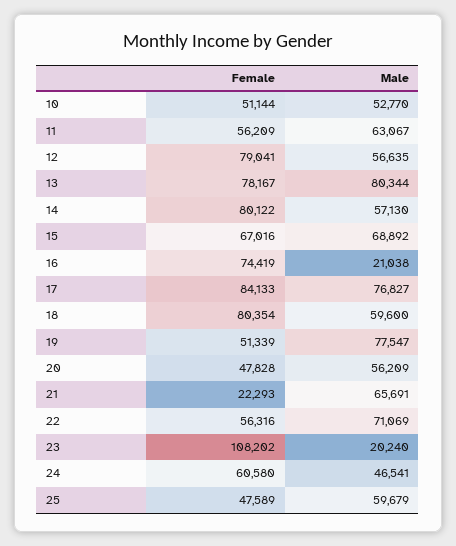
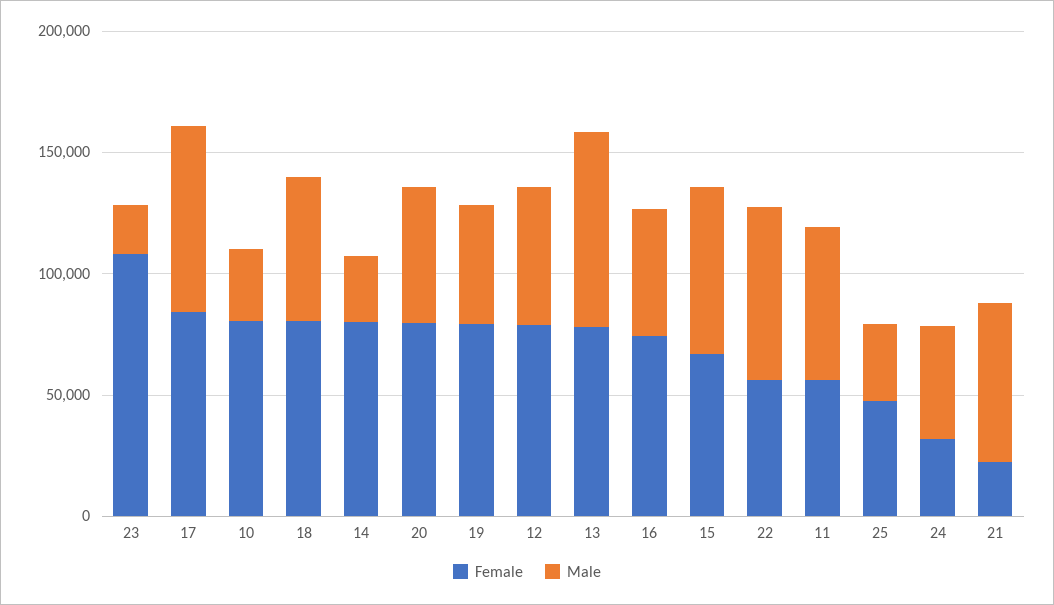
  {
    "Female": {
-     "10": 51144,
+     "10": 80000,
      "11": 56209,
      "12": 79041,
      "13": 78167,
      "14": 80122,
      "15": 67016,
      "16": 74419,
      "17": 84133,
      "18": 80354,
-     "19": 51339,
+     "19": 80000,
-     "20": 47828,
+     "20": 80000,
      "21": 22293,
      "22": 56316,
      "23": 108202,
-     "24": 60580,
+     "24": 30000,
      "25": 47589
    },
    "Male": {
-     "10": 52770,
+     "10": 30000,
      "11": 63067,
      "12": 56635,
      "13": 80344,
-     "14": 57130,
+     "14": 30000,
      "15": 68892,
-     "16": 21038,
+     "16": 50000,
      "17": 76827,
      "18": 59600,
-     "19": 77547,
+     "19": 50000,
      "20": 56209,
      "21": 65691,
      "22": 71069,
      "23": 20240,
      "24": 46541,
-     "25": 59679
+     "25": 30000
    }
  }

